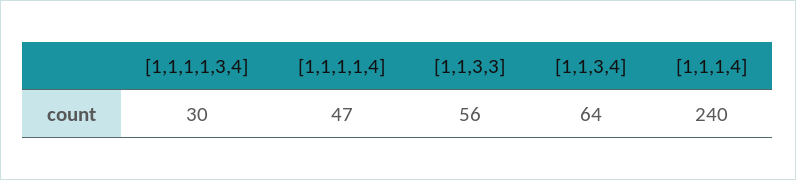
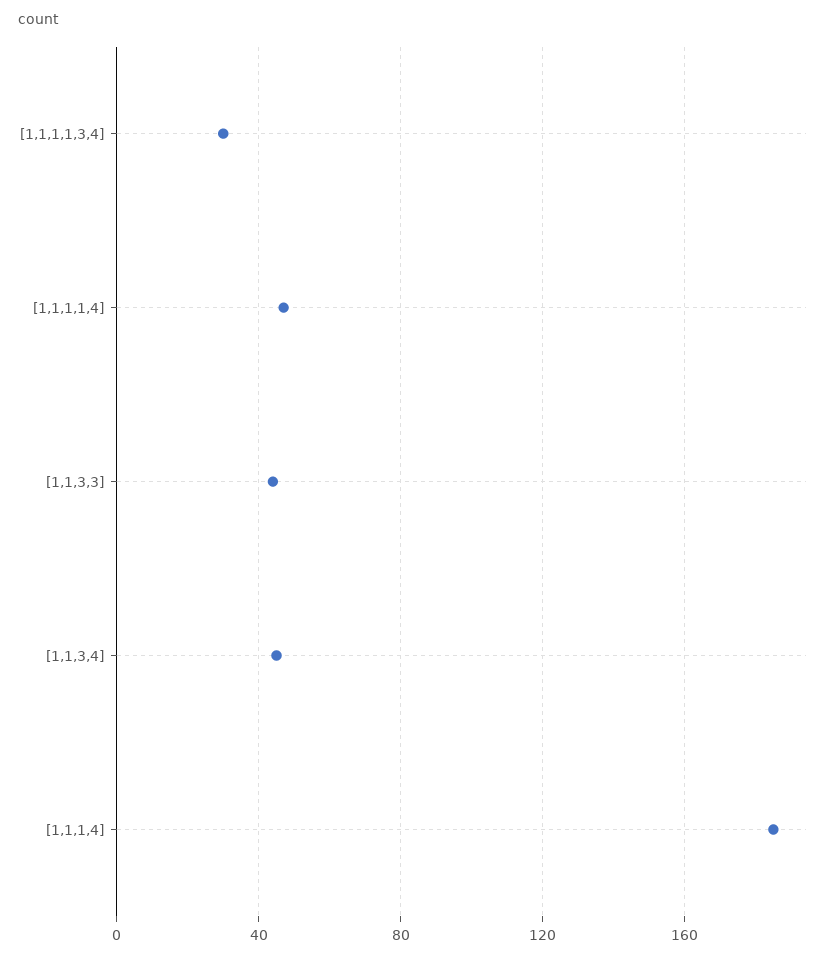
  {
    "[1,1,1,1,3,4]": 30,
    "[1,1,1,1,4]": 47,
-   "[1,1,3,3]": 56,
+   "[1,1,3,3]": 45,
-   "[1,1,3,4]": 64,
+   "[1,1,3,4]": 45,
-   "[1,1,1,4]": 240
+   "[1,1,1,4]": 185
  }

